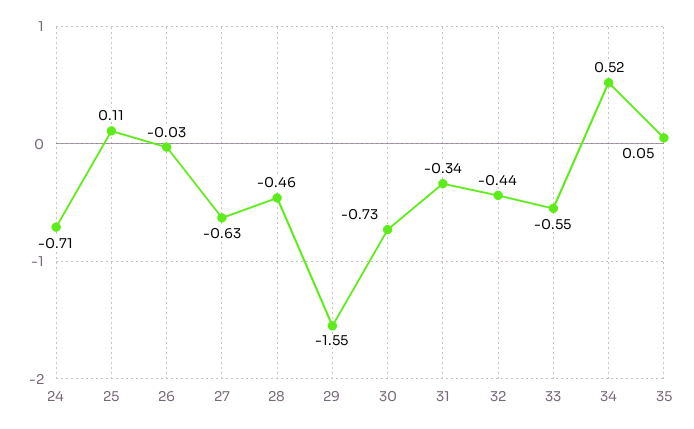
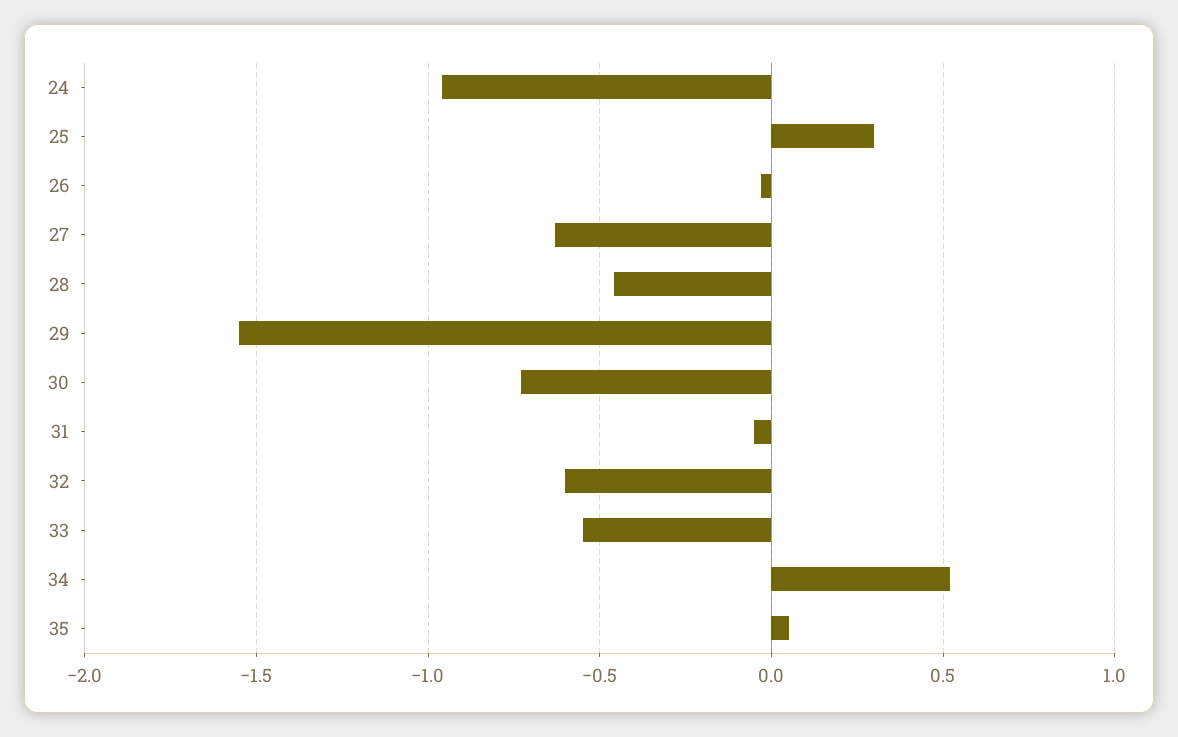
  {
-   "24": -0.71,
+   "24": -0.95,
-   "25": 0.11,
+   "25": 0.3,
    "26": -0.03,
    "27": -0.63,
    "28": -0.46,
    "29": -1.55,
    "30": -0.73,
-   "31": -0.34,
+   "31": -0.05,
-   "32": -0.44,
+   "32": -0.6,
    "33": -0.55,
    "34": 0.52,
    "35": 0.05
  }

